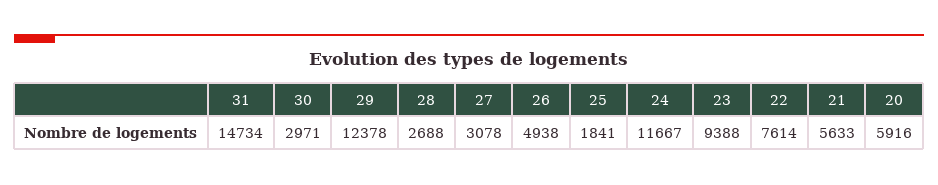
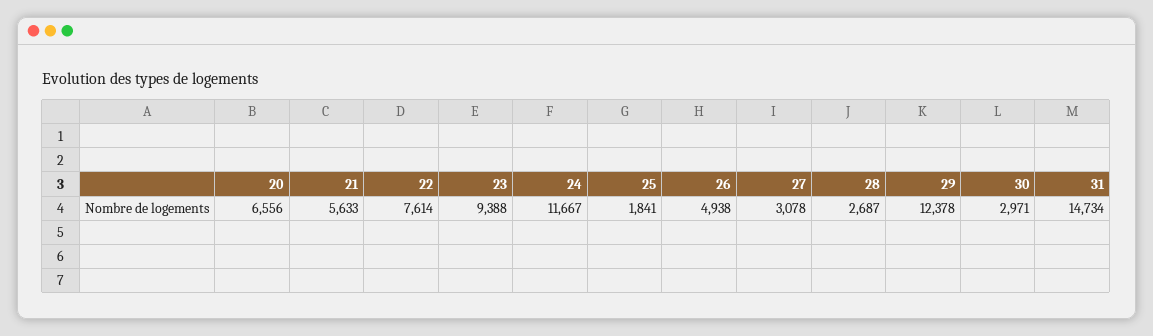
  {
    "31": 14734,
    "30": 2971,
    "29": 12378,
-   "28": 2688,
+   "28": 2687,
    "27": 3078,
    "26": 4938,
    "25": 1841,
    "24": 11667,
    "23": 9388,
    "22": 7614,
    "21": 5633,
-   "20": 5916
+   "20": 6556
  }

